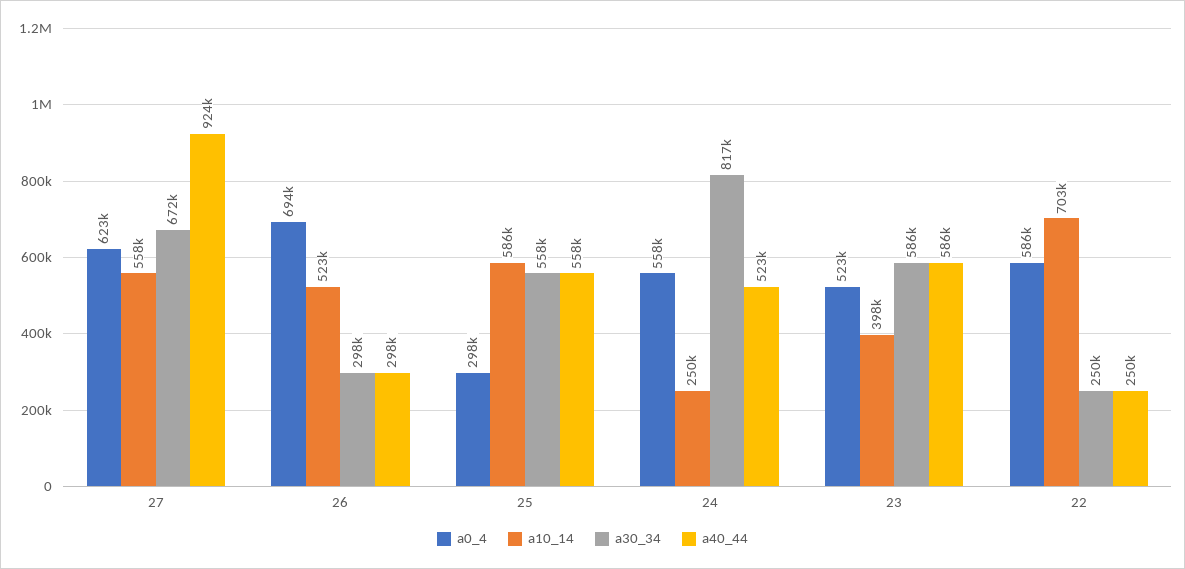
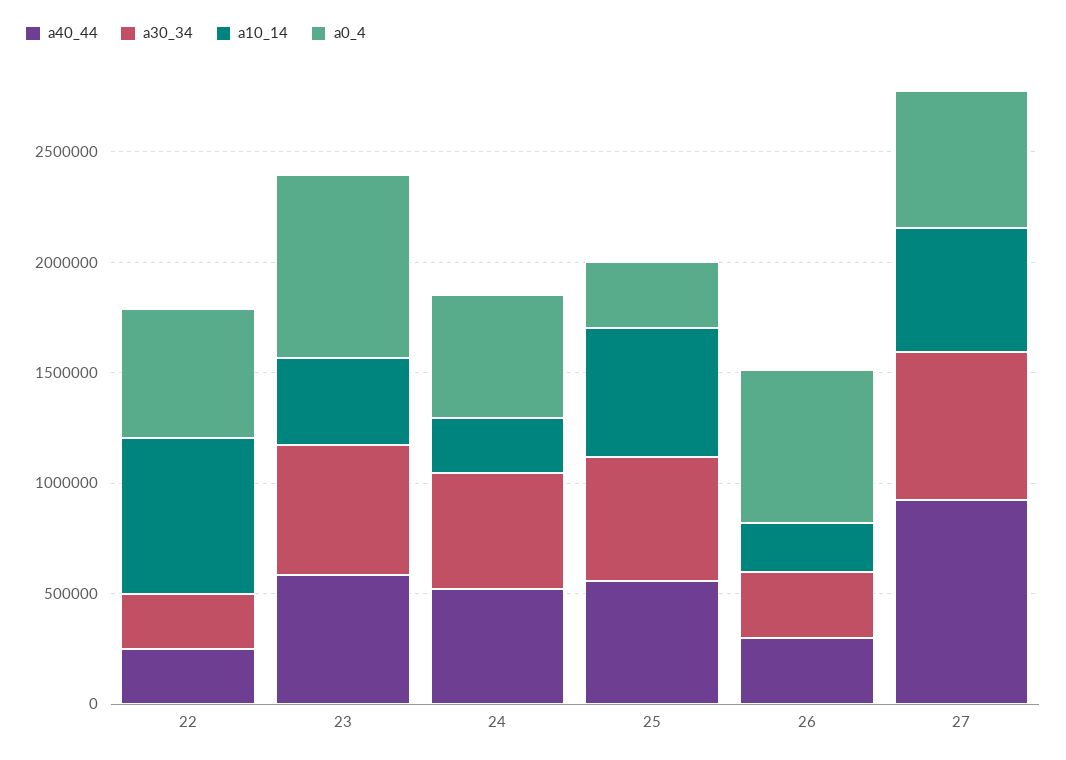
  {
    "a0_4": {
      "27": 623000,
      "26": 694000,
      "25": 298000,
      "24": 558000,
-     "23": 523000,
+     "23": 800000,
      "22": 586000
    },
    "a10_14": {
      "27": 558000,
-     "26": 523000,
+     "26": 200000,
      "25": 586000,
      "24": 250000,
      "23": 398000,
      "22": 703000
    },
    "a30_34": {
      "27": 672000,
      "26": 298000,
      "25": 558000,
-     "24": 817000,
+     "24": 500000,
      "23": 586000,
      "22": 250000
    },
    "a40_44": {
      "27": 924000,
      "26": 298000,
      "25": 558000,
      "24": 523000,
      "23": 586000,
      "22": 250000
    }
  }

